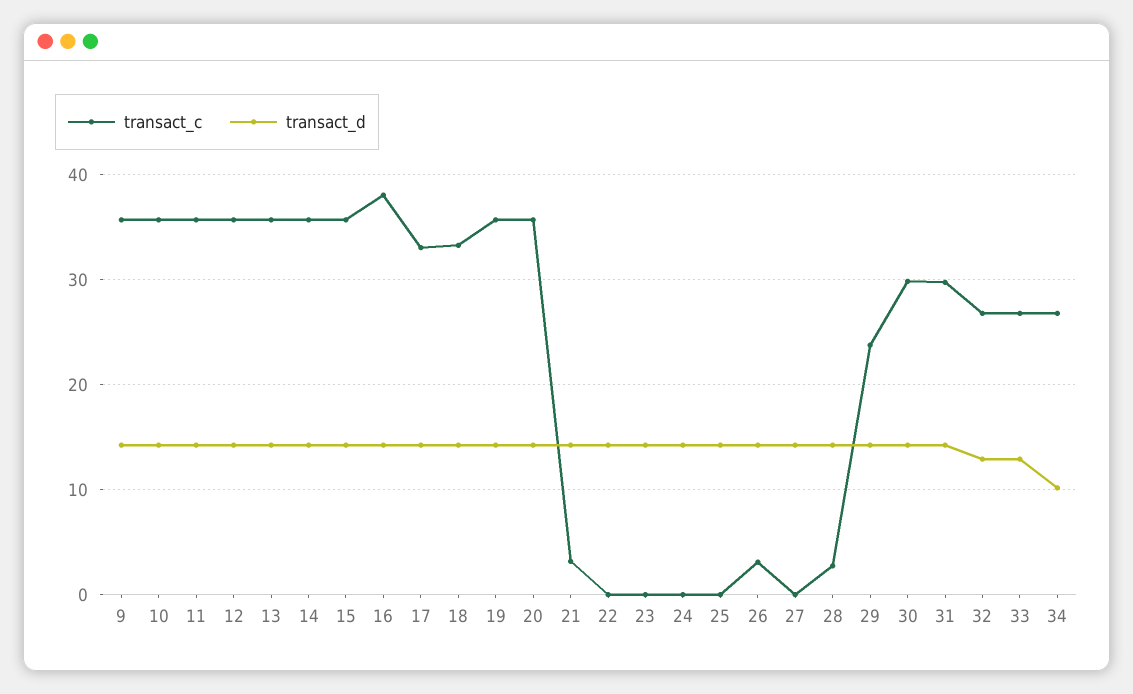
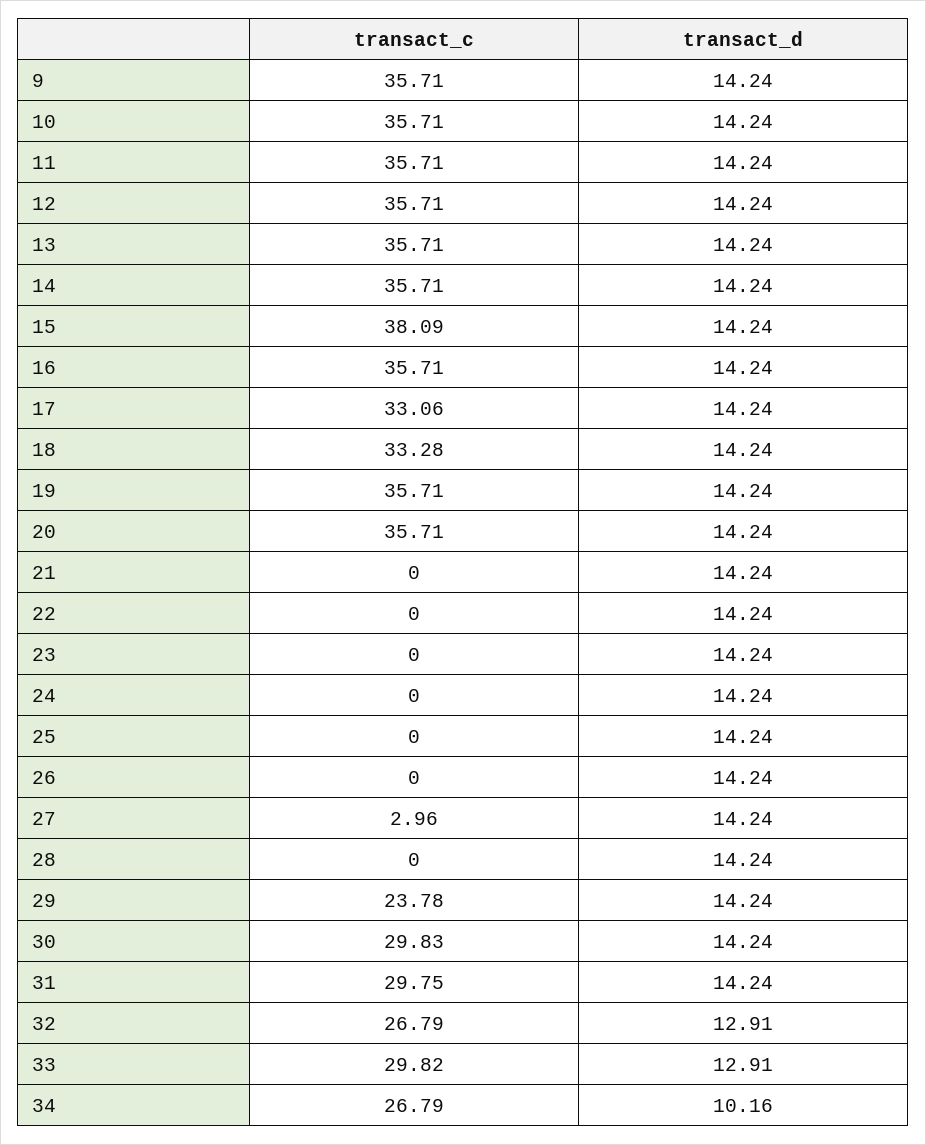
  {
    "transact_c": {
      "9": 35.71,
      "10": 35.71,
      "11": 35.71,
      "12": 35.71,
      "13": 35.71,
      "14": 35.71,
-     "15": 36,
+     "15": 38.09,
-     "16": 38,
+     "16": 35.71,
      "17": 33.06,
      "18": 33.28,
      "19": 35.71,
      "20": 35.71,
-     "21": 3,
+     "21": 0,
      "22": 0,
      "23": 0,
      "24": 0,
      "25": 0,
-     "26": 3,
+     "26": 0,
-     "27": 0,
+     "27": 2.96,
-     "28": 3,
+     "28": 0,
      "29": 23.78,
      "30": 29.83,
      "31": 29.75,
      "32": 26.79,
-     "33": 27,
+     "33": 29.82,
      "34": 26.79
    },
    "transact_d": {
      "9": 14.24,
      "10": 14.24,
      "11": 14.24,
      "12": 14.24,
      "13": 14.24,
      "14": 14.24,
      "15": 14.24,
      "16": 14.24,
      "17": 14.24,
      "18": 14.24,
      "19": 14.24,
      "20": 14.24,
      "21": 14.24,
      "22": 14.24,
      "23": 14.24,
      "24": 14.24,
      "25": 14.24,
      "26": 14.24,
      "27": 14.24,
      "28": 14.24,
      "29": 14.24,
      "30": 14.24,
      "31": 14.24,
      "32": 12.91,
      "33": 12.91,
      "34": 10.16
    }
  }

